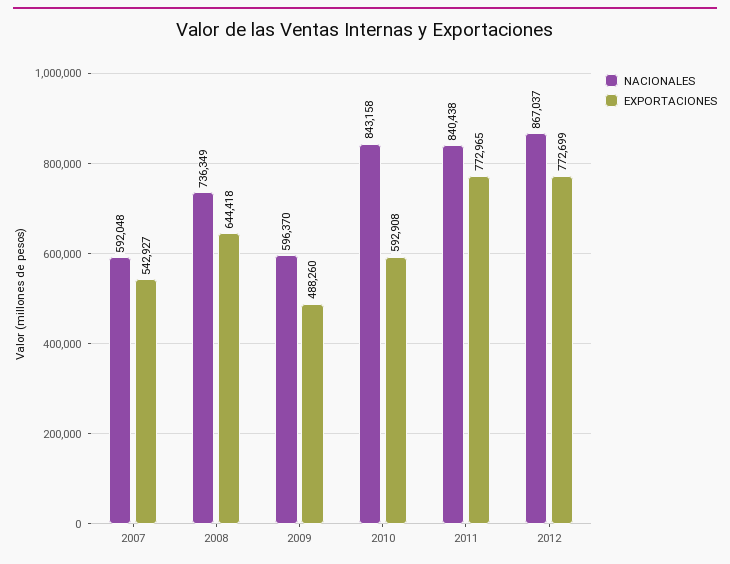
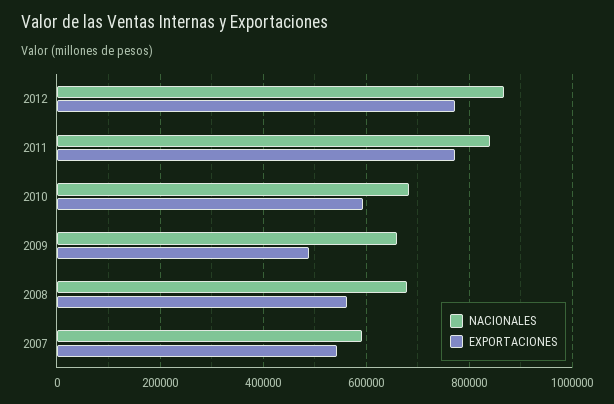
  {
    "NACIONALES": {
      "2007": 592048,
-     "2008": 736349,
+     "2008": 680000,
-     "2009": 596370,
+     "2009": 660000,
-     "2010": 843158,
+     "2010": 680000,
      "2011": 840438,
      "2012": 867037
    },
    "EXPORTACIONES": {
      "2007": 542927,
-     "2008": 644418,
+     "2008": 560000,
      "2009": 488260,
      "2010": 592908,
      "2011": 772965,
      "2012": 772699
    }
  }

